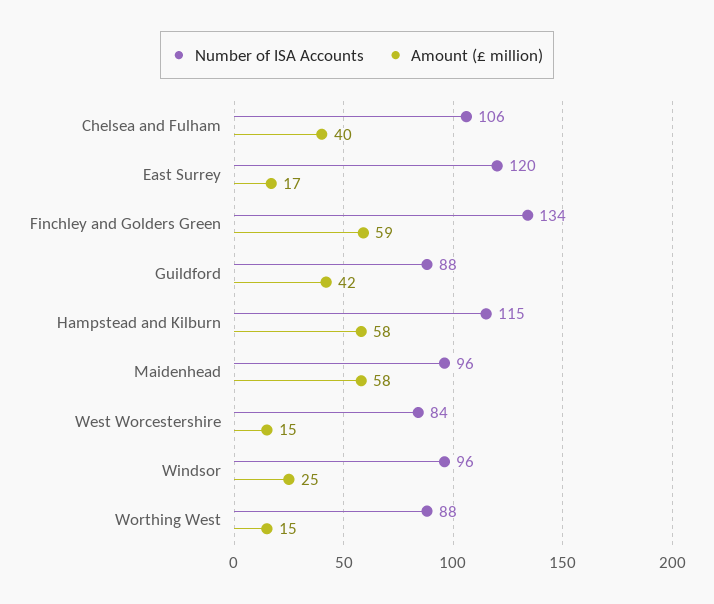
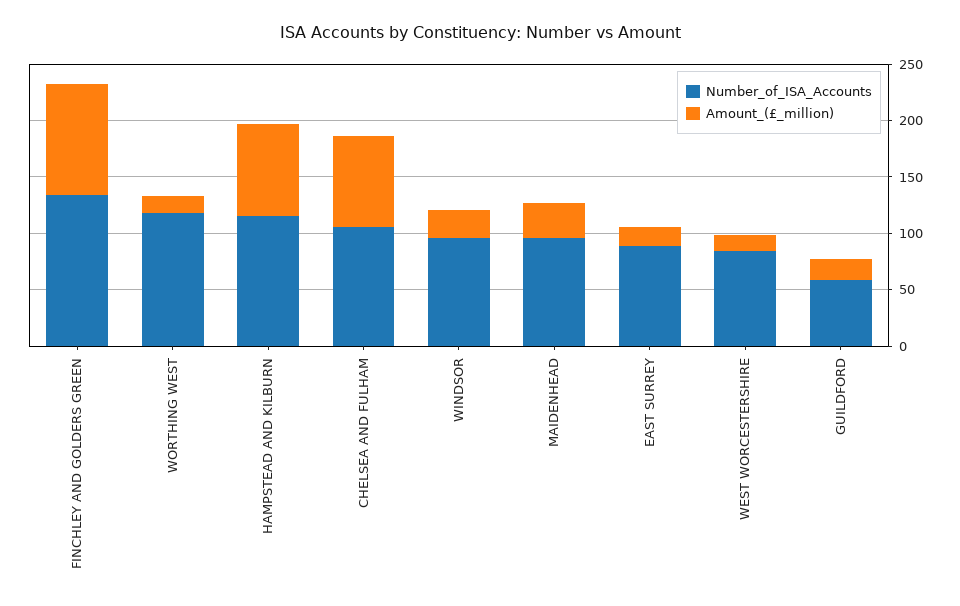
  {
    "Number of ISA Accounts": {
      "Chelsea and Fulham": 106,
-     "East Surrey": 120,
+     "East Surrey": 90,
      "Finchley and Golders Green": 134,
-     "Guildford": 88,
+     "Guildford": 60,
      "Hampstead and Kilburn": 115,
      "Maidenhead": 96,
      "West Worcestershire": 84,
      "Windsor": 96,
-     "Worthing West": 88
+     "Worthing West": 120
    },
    "Amount (£ million)": {
-     "Chelsea and Fulham": 40,
+     "Chelsea and Fulham": 80,
      "East Surrey": 17,
-     "Finchley and Golders Green": 59,
+     "Finchley and Golders Green": 100,
-     "Guildford": 42,
+     "Guildford": 20,
-     "Hampstead and Kilburn": 58,
+     "Hampstead and Kilburn": 80,
-     "Maidenhead": 58,
+     "Maidenhead": 30,
      "West Worcestershire": 15,
      "Windsor": 25,
      "Worthing West": 15
    }
  }

